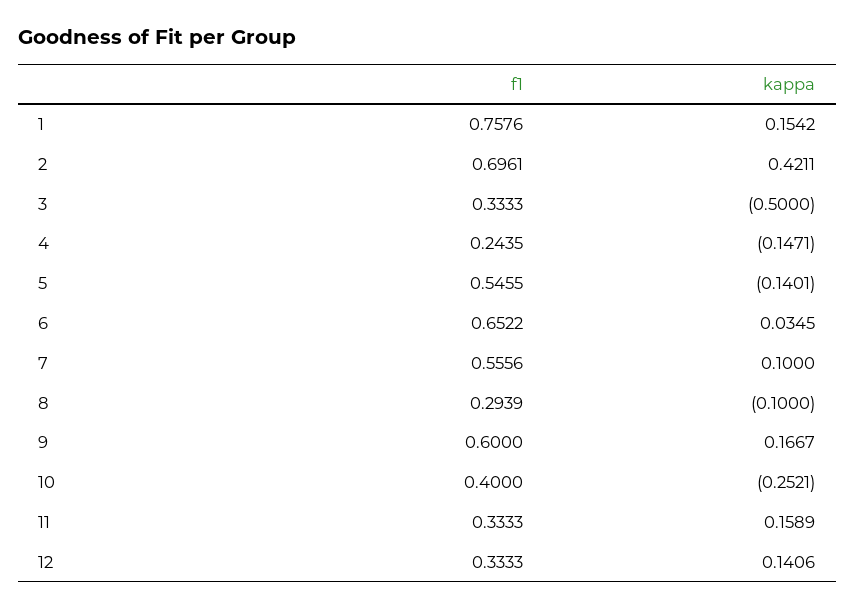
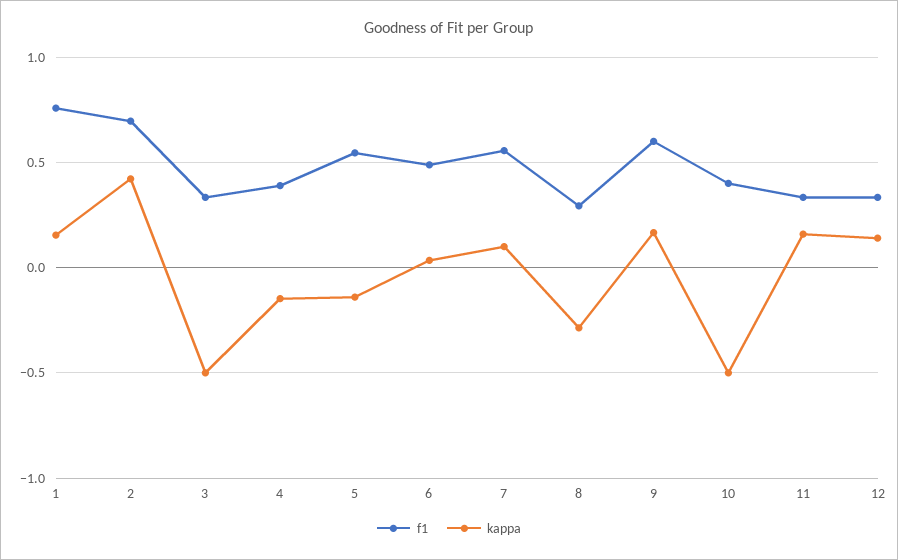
  {
    "f1": {
      "1": 0.7576,
      "2": 0.6961,
      "3": 0.3333,
-     "4": 0.2435,
+     "4": 0.4,
      "5": 0.5455,
-     "6": 0.6522,
+     "6": 0.5,
      "7": 0.5556,
      "8": 0.2939,
      "9": 0.6,
      "10": 0.4,
      "11": 0.3333,
      "12": 0.3333
    },
    "kappa": {
      "1": 0.1542,
      "2": 0.4211,
      "3": -0.5,
      "4": -0.1471,
      "5": -0.1401,
      "6": 0.0345,
      "7": 0.1,
-     "8": -0.1,
+     "8": -0.3,
      "9": 0.1667,
-     "10": -0.2521,
+     "10": -0.5,
      "11": 0.1589,
      "12": 0.1406
    }
  }

